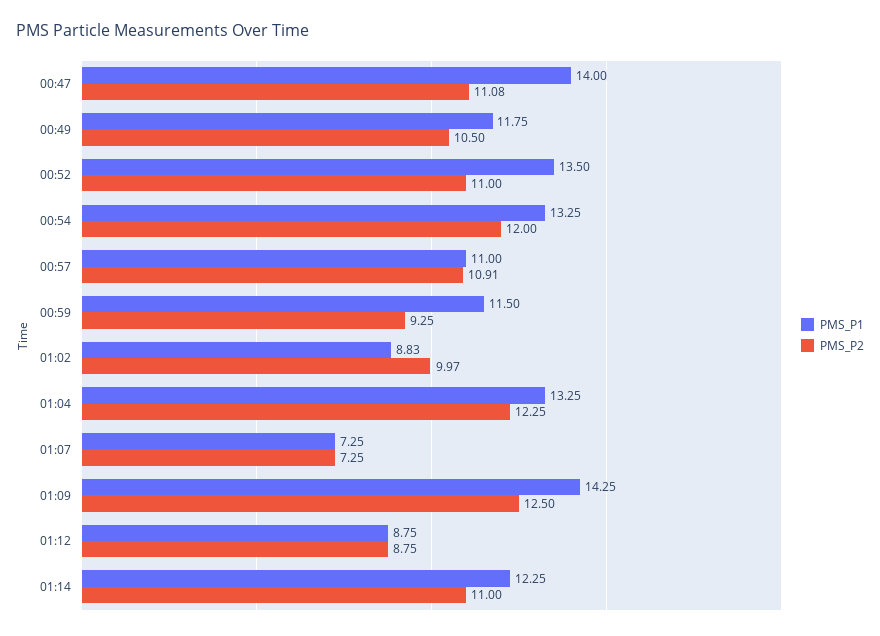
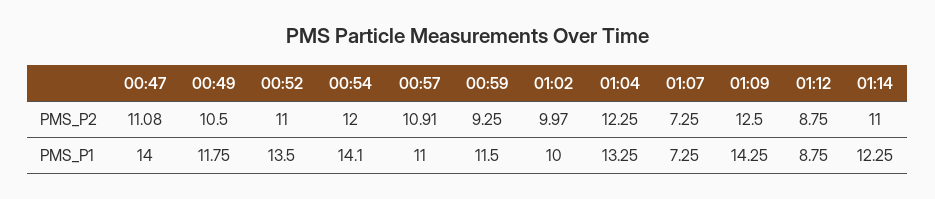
  {
    "PMS_P1": {
      "00:47": 14,
      "00:49": 11.75,
      "00:52": 13.5,
-     "00:54": 13.25,
+     "00:54": 14.1,
      "00:57": 11,
      "00:59": 11.5,
-     "01:02": 8.83,
+     "01:02": 10,
      "01:04": 13.25,
      "01:07": 7.25,
      "01:09": 14.25,
      "01:12": 8.75,
      "01:14": 12.25
    },
    "PMS_P2": {
      "00:47": 11.08,
      "00:49": 10.5,
      "00:52": 11,
      "00:54": 12,
      "00:57": 10.91,
      "00:59": 9.25,
      "01:02": 9.97,
      "01:04": 12.25,
      "01:07": 7.25,
      "01:09": 12.5,
      "01:12": 8.75,
      "01:14": 11
    }
  }

